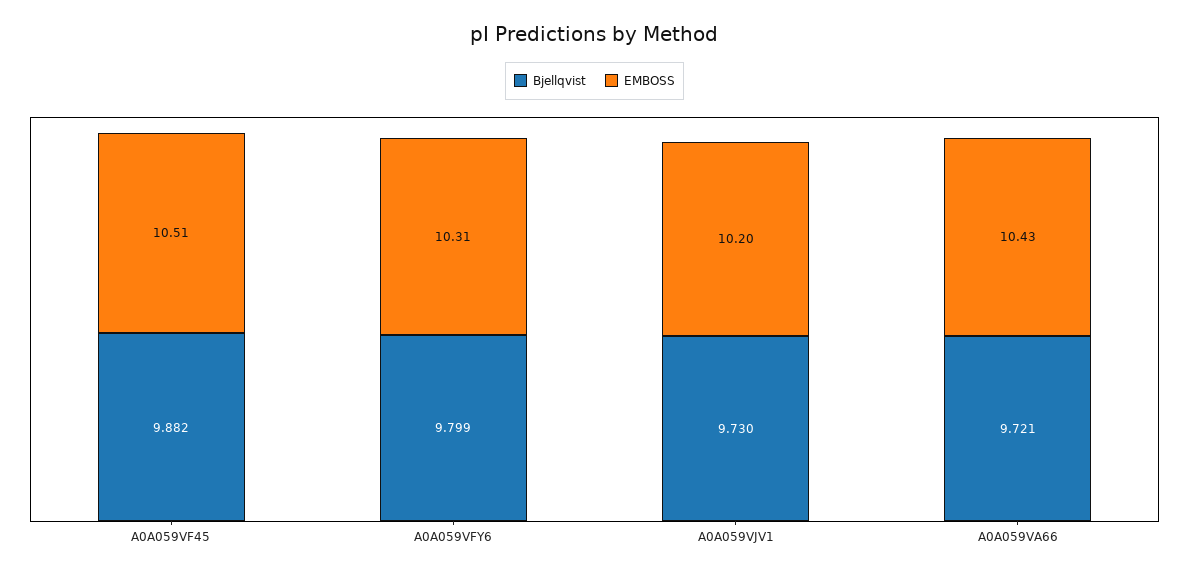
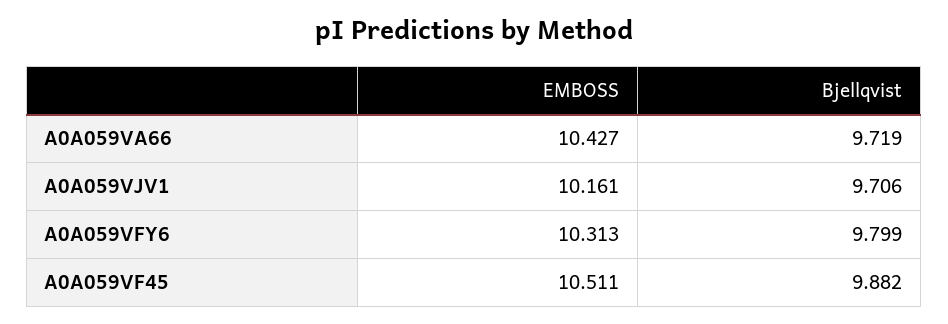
  {
    "Bjellqvist": {
      "A0A059VF45": 9.882,
      "A0A059VFY6": 9.799,
-     "A0A059VJV1": 9.73,
+     "A0A059VJV1": 9.706,
-     "A0A059VA66": 9.721
+     "A0A059VA66": 9.719
    },
    "EMBOSS": {
      "A0A059VF45": 10.511,
      "A0A059VFY6": 10.313,
-     "A0A059VJV1": 10.2,
+     "A0A059VJV1": 10.161,
      "A0A059VA66": 10.427
    }
  }

